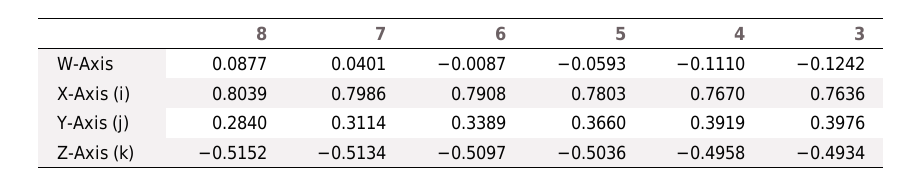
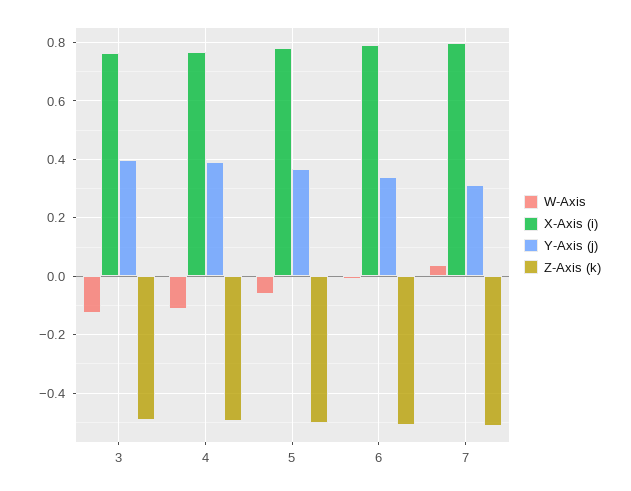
  {
    "W-Axis": {
-     "8": 0.0877,
      "7": 0.0401,
      "6": -0.0087,
      "5": -0.0593,
      "4": -0.111,
      "3": -0.1242
    },
    "X-Axis (i)": {
-     "8": 0.8039,
      "7": 0.7986,
      "6": 0.7908,
      "5": 0.7803,
      "4": 0.767,
      "3": 0.7636
    },
    "Y-Axis (j)": {
-     "8": 0.284,
      "7": 0.3114,
      "6": 0.3389,
      "5": 0.366,
      "4": 0.3919,
      "3": 0.3976
    },
    "Z-Axis (k)": {
-     "8": -0.5152,
      "7": -0.5134,
      "6": -0.5097,
      "5": -0.5036,
      "4": -0.4958,
      "3": -0.4934
    }
  }

